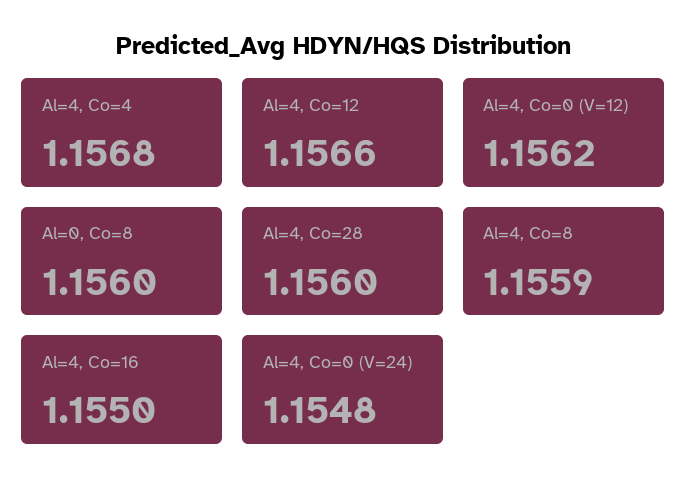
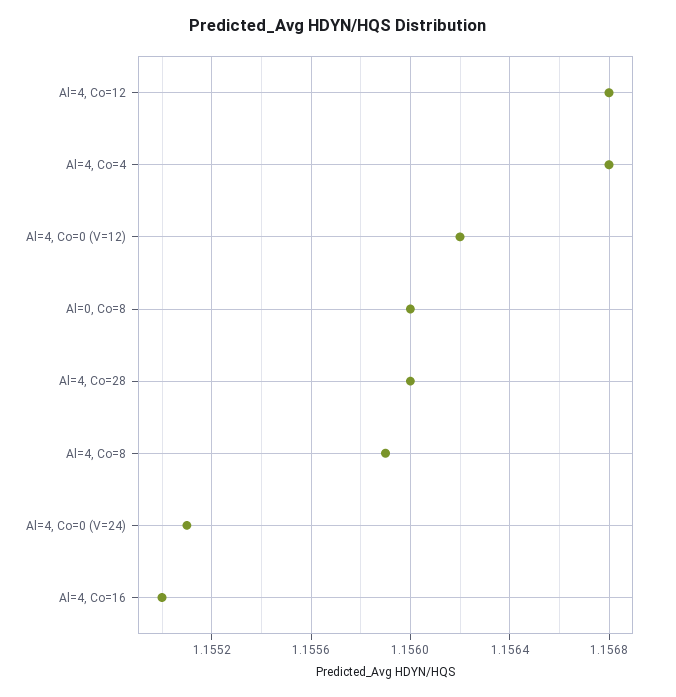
  {
    "Al=4, Co=4": 1.1568,
-   "Al=4, Co=12": 1.1566,
+   "Al=4, Co=12": 1.1568,
    "Al=4, Co=0 (V=12)": 1.1562,
    "Al=0, Co=8": 1.156,
    "Al=4, Co=28": 1.156,
    "Al=4, Co=8": 1.1559,
    "Al=4, Co=16": 1.155,
-   "Al=4, Co=0 (V=24)": 1.1548
+   "Al=4, Co=0 (V=24)": 1.1551
  }

